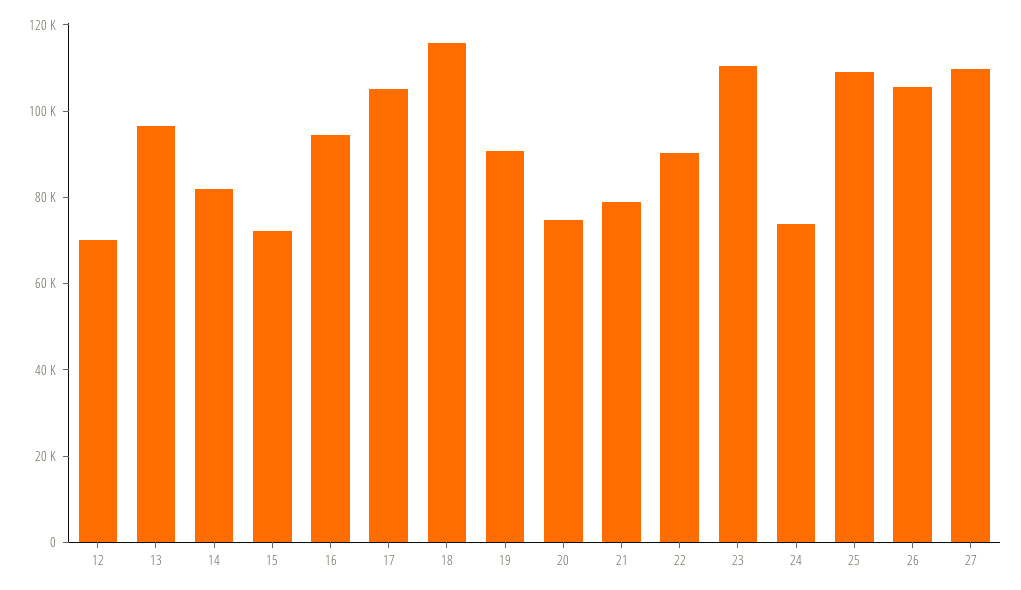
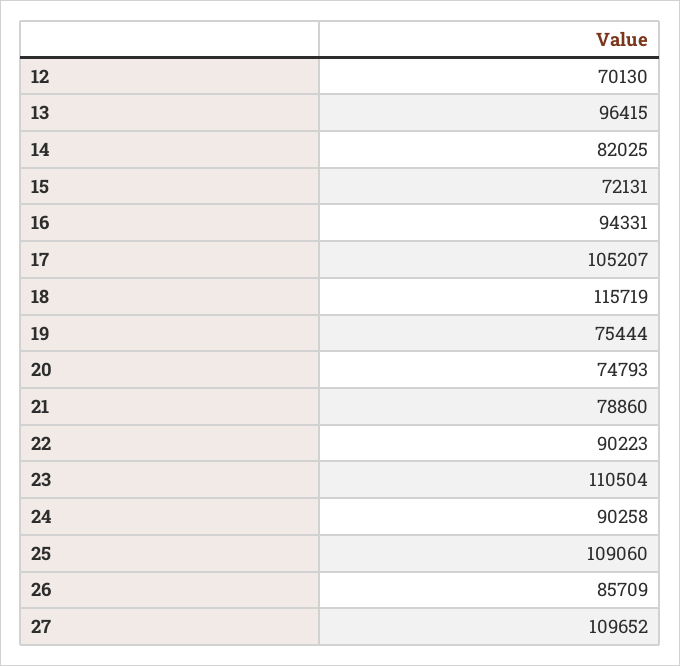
  {
    "12": 70130,
    "13": 96415,
    "14": 82025,
    "15": 72131,
    "16": 94331,
    "17": 105207,
    "18": 115719,
-   "19": 90000,
+   "19": 75444,
    "20": 74793,
    "21": 78860,
    "22": 90223,
    "23": 110504,
-   "24": 75000,
+   "24": 90258,
    "25": 109060,
-   "26": 105000,
+   "26": 85709,
    "27": 109652
  }

